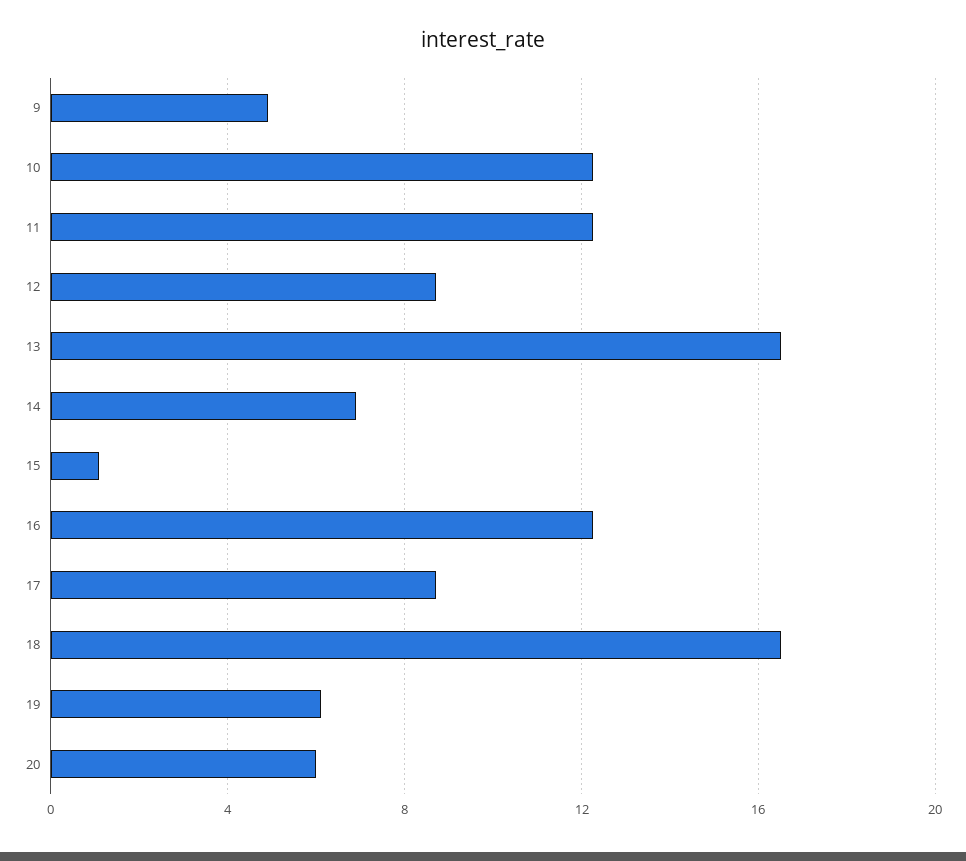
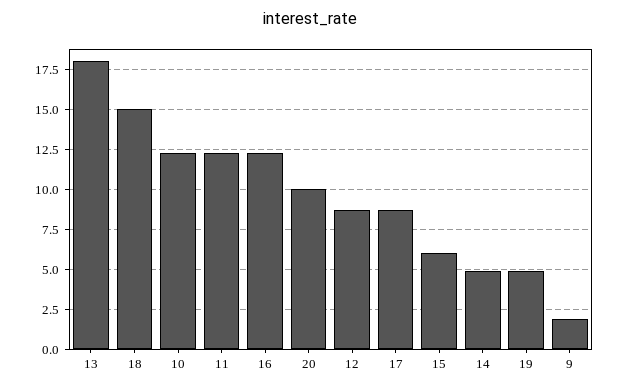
  {
-   "9": 5,
+   "9": 2,
    "10": 12.5,
    "11": 12.5,
    "12": 8.5,
-   "13": 16.5,
+   "13": 18,
-   "14": 7,
+   "14": 5,
-   "15": 1,
+   "15": 6,
    "16": 12.5,
    "17": 8.5,
-   "18": 16.5,
+   "18": 15,
-   "19": 6,
+   "19": 5,
-   "20": 6
+   "20": 10
  }

